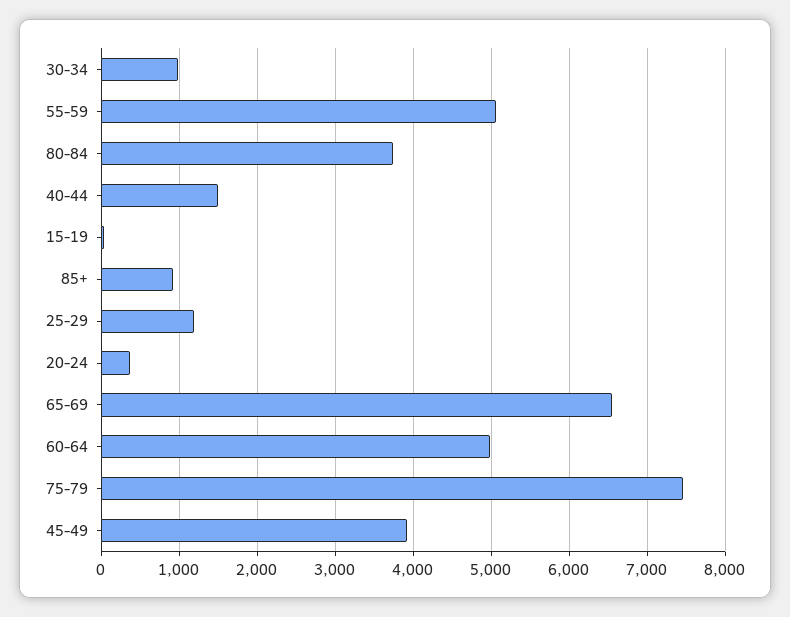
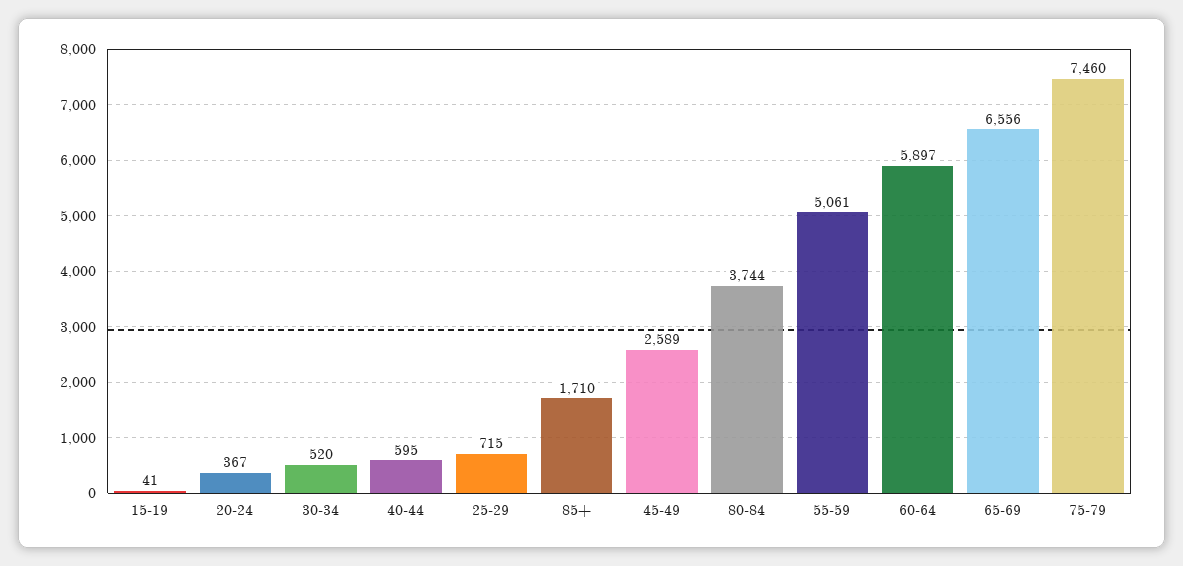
  {
-   "30-34": 1000,
+   "30-34": 520,
    "55-59": 5061,
    "80-84": 3744,
-   "40-44": 1500,
+   "40-44": 595,
    "15-19": 41,
-   "85+": 900,
+   "85+": 1710,
-   "25-29": 1200,
+   "25-29": 715,
    "20-24": 367,
    "65-69": 6556,
-   "60-64": 5000,
+   "60-64": 5897,
    "75-79": 7460,
-   "45-49": 3900
+   "45-49": 2589
  }

